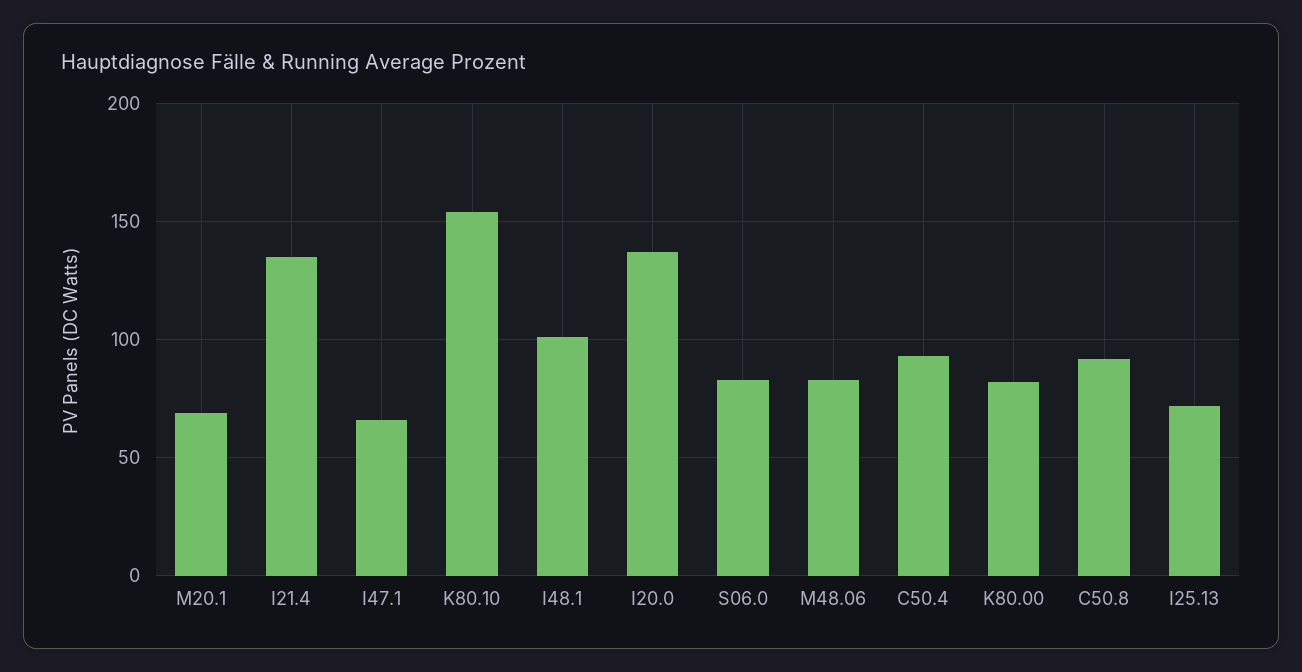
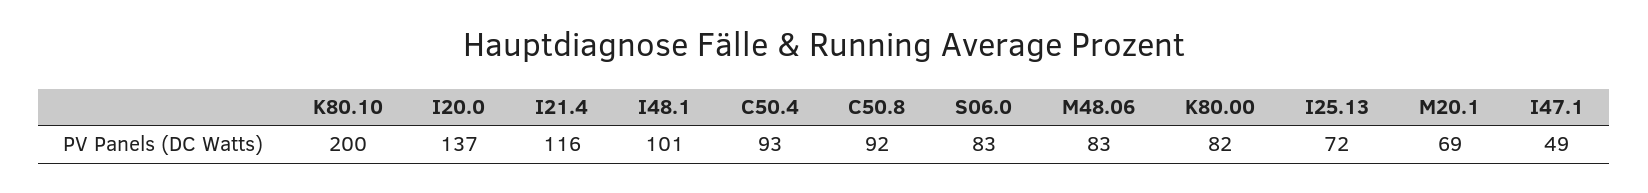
  {
    "M20.1": 69,
-   "I21.4": 135,
+   "I21.4": 116,
-   "I47.1": 65,
+   "I47.1": 49,
-   "K80.10": 155,
+   "K80.10": 200,
    "I48.1": 101,
    "I20.0": 137,
    "S06.0": 83,
    "M48.06": 83,
    "C50.4": 93,
    "K80.00": 82,
    "C50.8": 92,
    "I25.13": 72
  }

